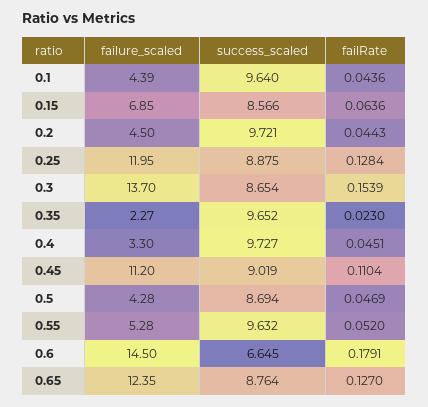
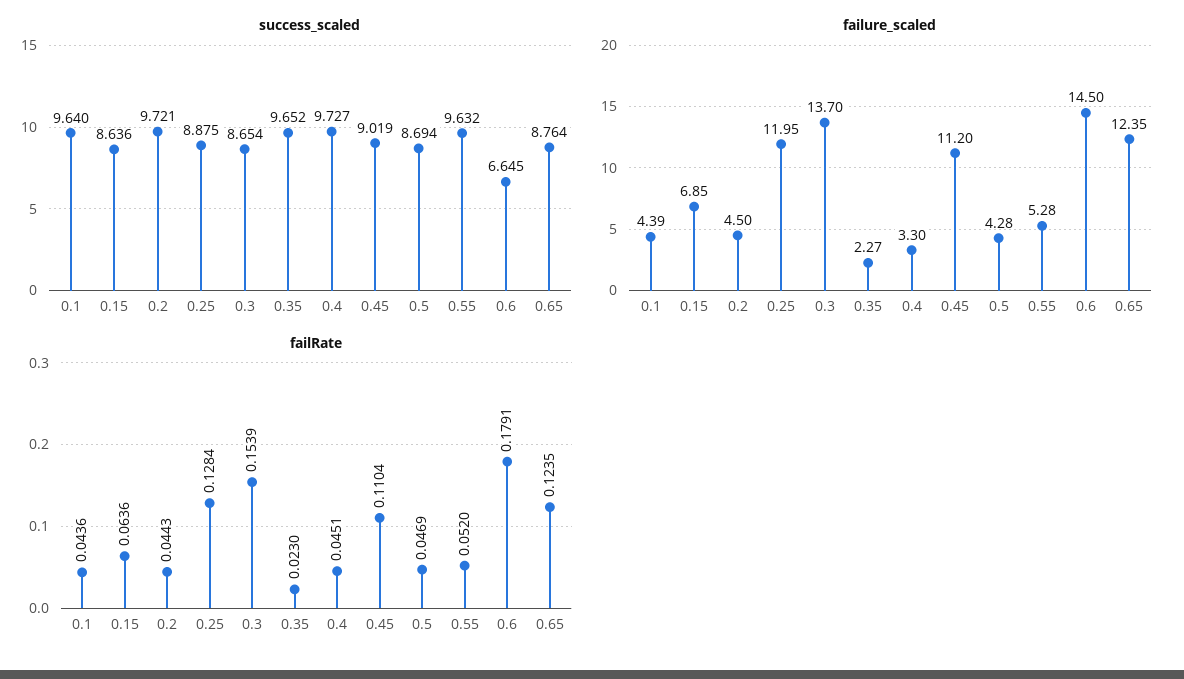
  {
    "failure_scaled": {
      "0.1": 4.39,
      "0.15": 6.85,
      "0.2": 4.5,
      "0.25": 11.95,
      "0.3": 13.7,
      "0.35": 2.27,
      "0.4": 3.3,
      "0.45": 11.2,
      "0.5": 4.28,
      "0.55": 5.28,
      "0.6": 14.5,
      "0.65": 12.35
    },
    "success_scaled": {
      "0.1": 9.64,
-     "0.15": 8.566,
+     "0.15": 8.636,
      "0.2": 9.721,
      "0.25": 8.875,
      "0.3": 8.654,
      "0.35": 9.652,
      "0.4": 9.727,
      "0.45": 9.019,
      "0.5": 8.694,
      "0.55": 9.632,
      "0.6": 6.645,
      "0.65": 8.764
    },
    "failRate": {
      "0.1": 0.0436,
      "0.15": 0.0636,
      "0.2": 0.0443,
      "0.25": 0.1284,
      "0.3": 0.1539,
      "0.35": 0.023,
      "0.4": 0.0451,
      "0.45": 0.1104,
      "0.5": 0.0469,
      "0.55": 0.052,
      "0.6": 0.1791,
-     "0.65": 0.127
+     "0.65": 0.1235
    }
  }

